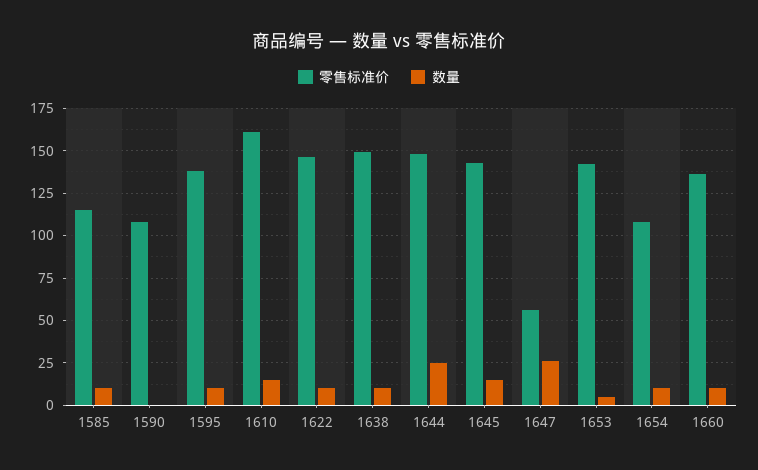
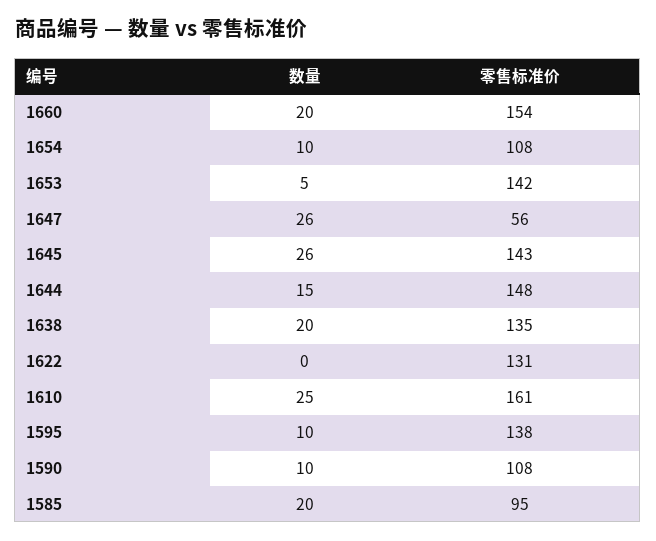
  {
    "零售标准价": {
-     "1585": 115,
+     "1585": 95,
      "1590": 108,
      "1595": 138,
      "1610": 161,
-     "1622": 145,
+     "1622": 131,
-     "1638": 150,
+     "1638": 135,
      "1644": 148,
      "1645": 143,
      "1647": 56,
      "1653": 142,
      "1654": 108,
-     "1660": 135
+     "1660": 154
    },
    "数量": {
-     "1585": 10,
+     "1585": 20,
-     "1590": 0,
+     "1590": 10,
      "1595": 10,
-     "1610": 15,
+     "1610": 25,
-     "1622": 10,
+     "1622": 0,
-     "1638": 10,
+     "1638": 20,
-     "1644": 25,
+     "1644": 15,
-     "1645": 15,
+     "1645": 26,
      "1647": 26,
      "1653": 5,
      "1654": 10,
-     "1660": 10
+     "1660": 20
    }
  }

